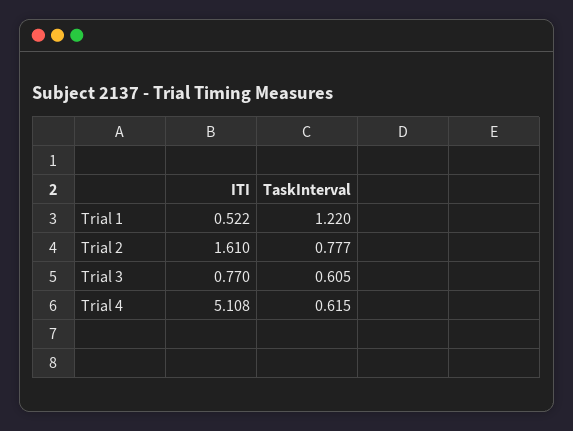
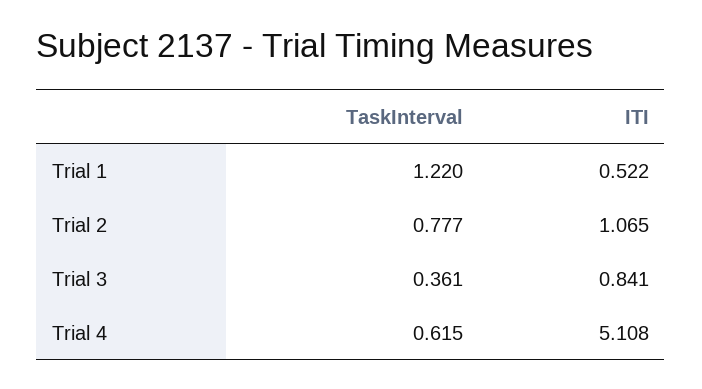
  {
    "ITI": {
      "Trial 1": 0.522,
-     "Trial 2": 1.61,
+     "Trial 2": 1.065,
-     "Trial 3": 0.77,
+     "Trial 3": 0.841,
      "Trial 4": 5.108
    },
    "TaskInterval": {
      "Trial 1": 1.22,
      "Trial 2": 0.777,
-     "Trial 3": 0.605,
+     "Trial 3": 0.361,
      "Trial 4": 0.615
    }
  }

